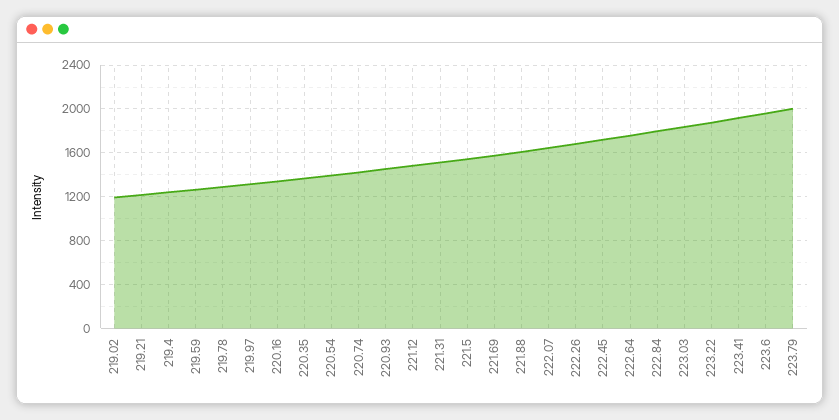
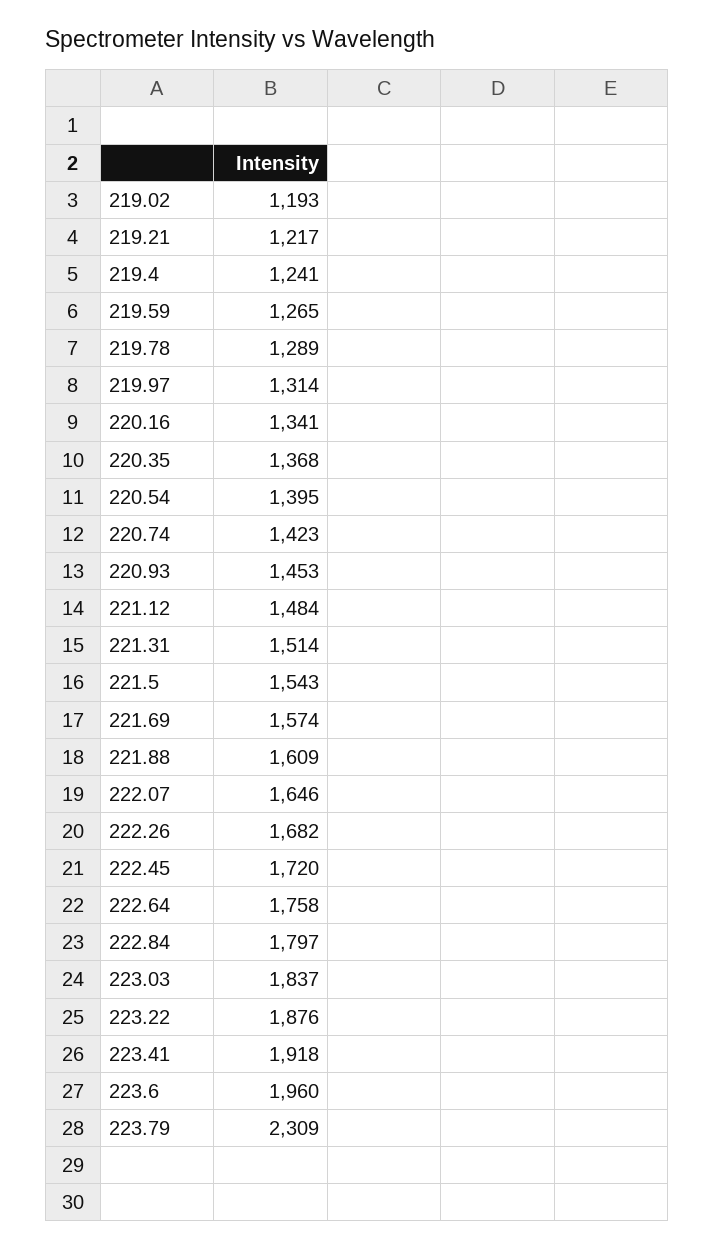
  {
    "219.02": 1193,
    "219.21": 1217,
    "219.4": 1241,
    "219.59": 1265,
    "219.78": 1289,
    "219.97": 1314,
    "220.16": 1341,
    "220.35": 1368,
    "220.54": 1395,
    "220.74": 1423,
    "220.93": 1453,
    "221.12": 1484,
    "221.31": 1514,
    "221.5": 1543,
    "221.69": 1574,
    "221.88": 1609,
    "222.07": 1646,
    "222.26": 1682,
    "222.45": 1720,
    "222.64": 1758,
    "222.84": 1797,
    "223.03": 1837,
    "223.22": 1876,
    "223.41": 1918,
    "223.6": 1960,
-   "223.79": 2000
+   "223.79": 2309
  }

